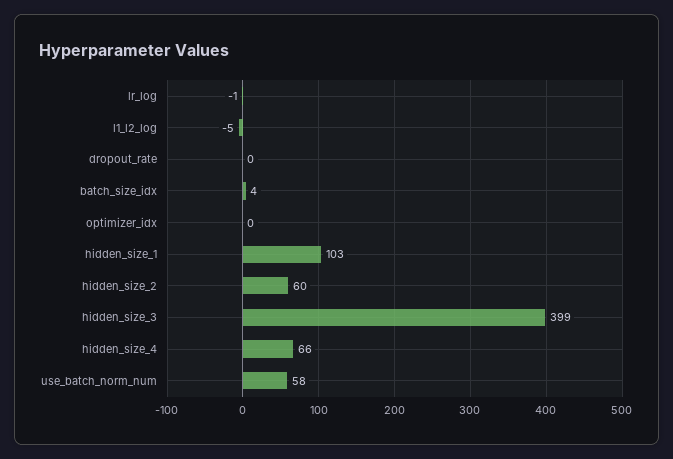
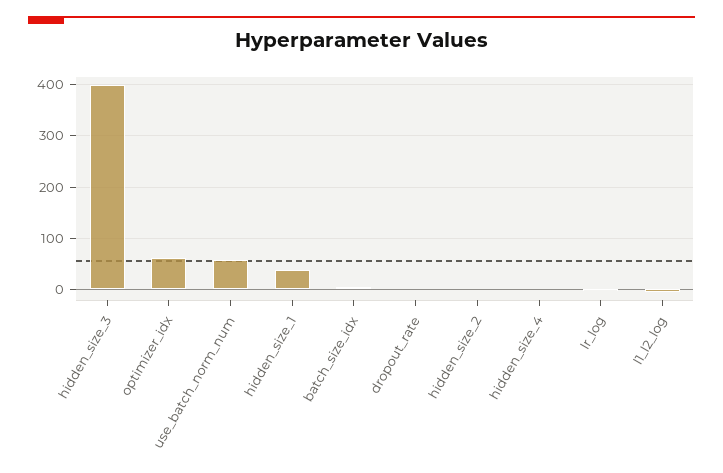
  {
    "lr_log": -1,
    "l1_l2_log": -5,
    "dropout_rate": 0,
    "batch_size_idx": 4,
-   "optimizer_idx": 0,
+   "optimizer_idx": 60,
-   "hidden_size_1": 103,
+   "hidden_size_1": 40,
-   "hidden_size_2": 60,
+   "hidden_size_2": 0,
    "hidden_size_3": 399,
-   "hidden_size_4": 66,
+   "hidden_size_4": 0,
    "use_batch_norm_num": 58
  }

